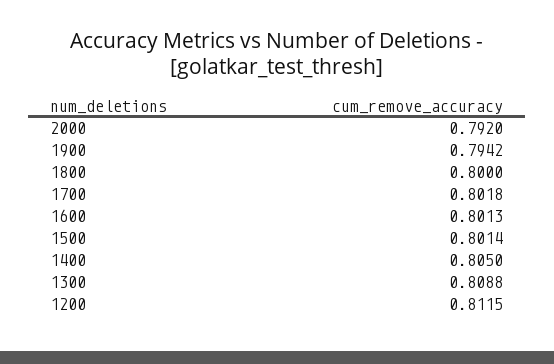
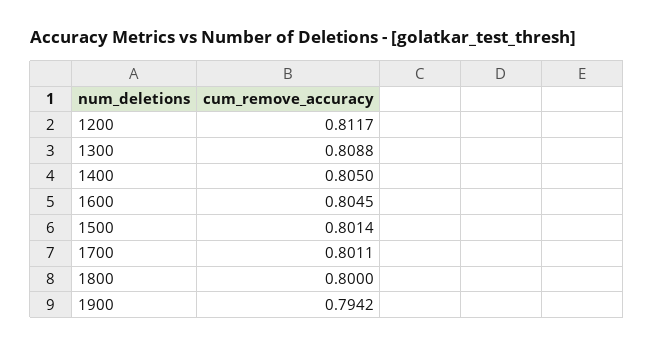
  {
-   "2000": 0.792,
    "1900": 0.7942,
    "1800": 0.8,
-   "1700": 0.8018,
+   "1700": 0.8011,
-   "1600": 0.8013,
+   "1600": 0.8045,
    "1500": 0.8014,
    "1400": 0.805,
    "1300": 0.8088,
-   "1200": 0.8115
+   "1200": 0.8117
  }

